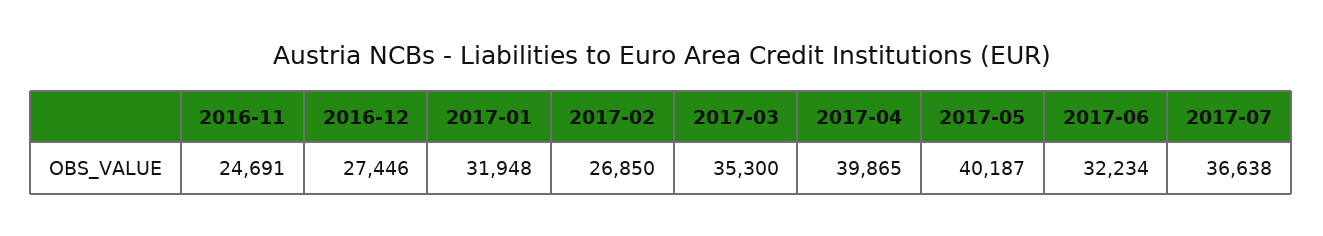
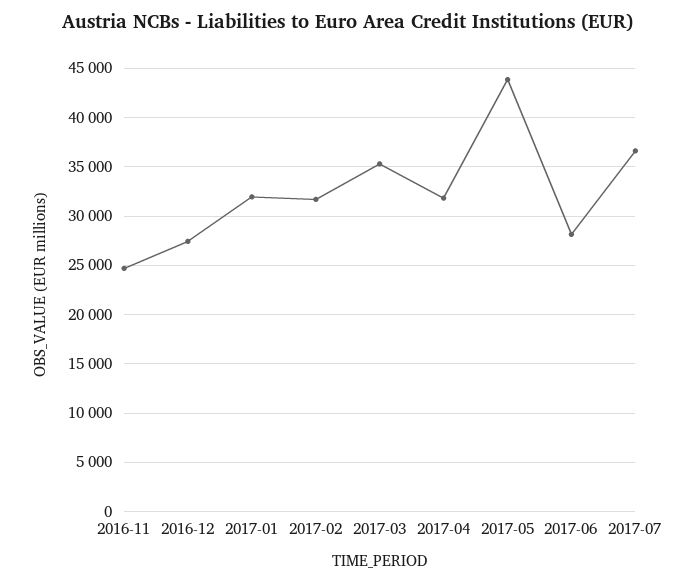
  {
    "2016-11": 24691,
    "2016-12": 27446,
    "2017-01": 31948,
-   "2017-02": 26850,
+   "2017-02": 32000,
    "2017-03": 35300,
-   "2017-04": 39865,
+   "2017-04": 32000,
-   "2017-05": 40187,
+   "2017-05": 44000,
-   "2017-06": 32234,
+   "2017-06": 28000,
    "2017-07": 36638
  }

